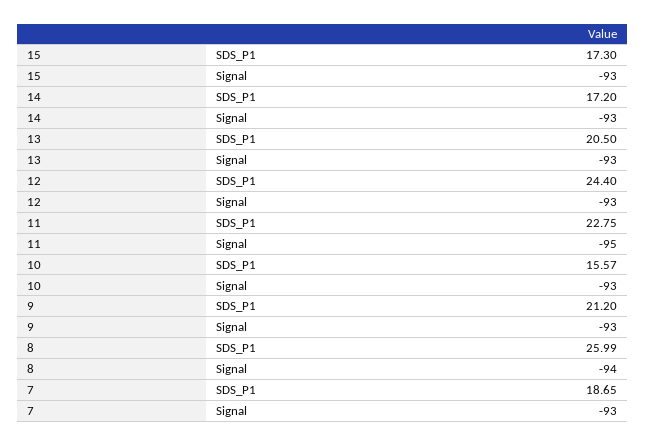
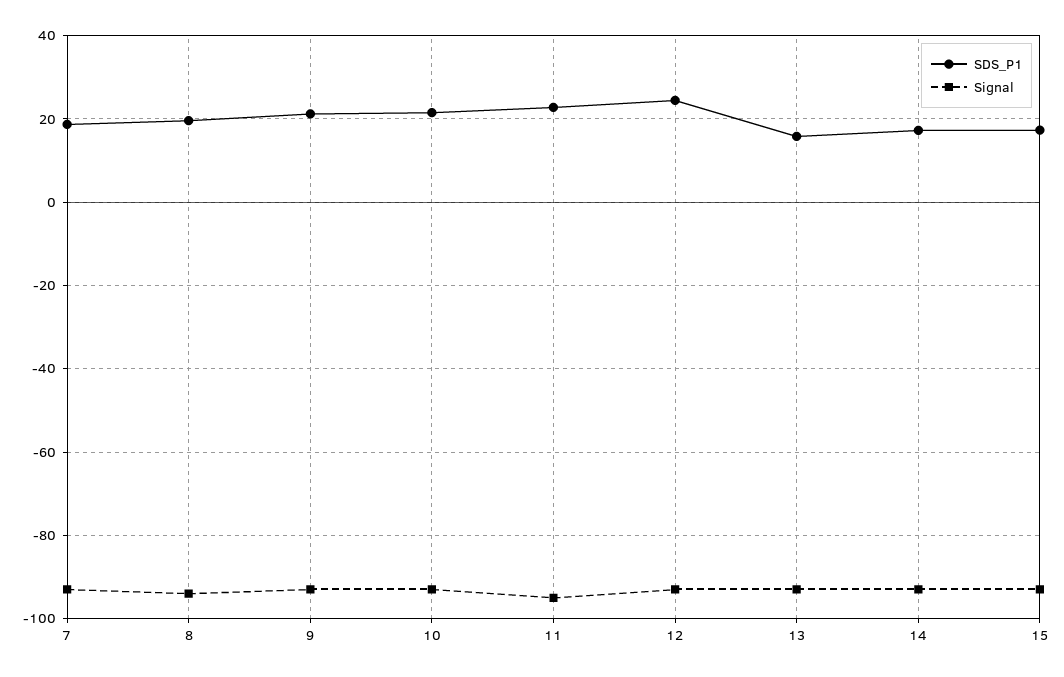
  {
    "SDS_P1": {
      "15": 17.3,
      "14": 17.2,
-     "13": 20.5,
+     "13": 16,
      "12": 24.4,
      "11": 22.75,
-     "10": 15.57,
+     "10": 22,
      "9": 21.2,
-     "8": 25.99,
+     "8": 20,
      "7": 18.65
    },
    "Signal": {
      "15": -93,
      "14": -93,
      "13": -93,
      "12": -93,
      "11": -95,
      "10": -93,
      "9": -93,
      "8": -94,
      "7": -93
    }
  }

